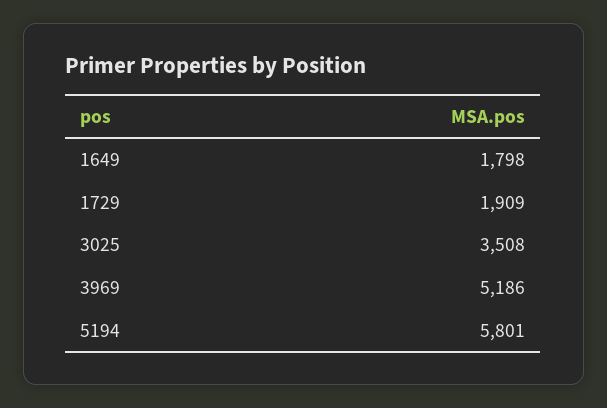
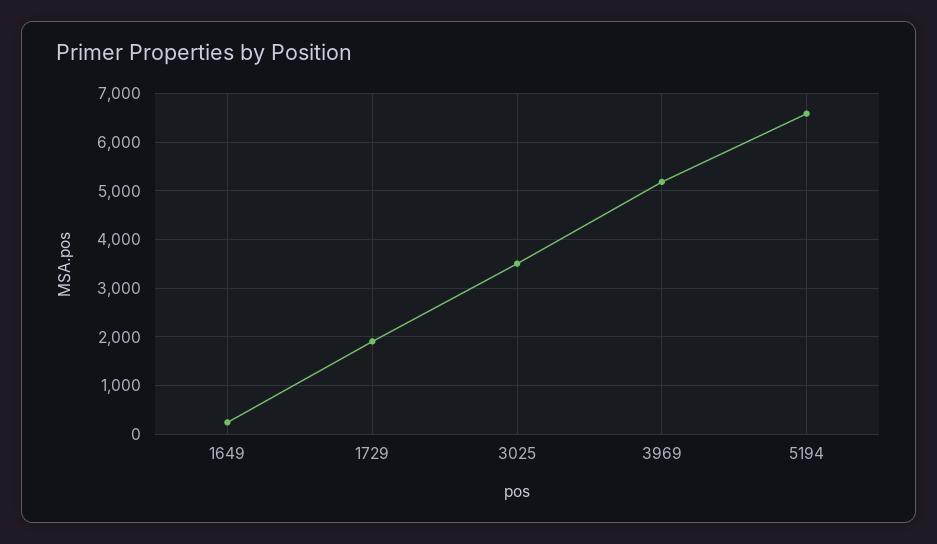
  {
-   "1649": 1798,
+   "1649": 200,
    "1729": 1909,
    "3025": 3508,
    "3969": 5186,
-   "5194": 5801
+   "5194": 6600
  }

